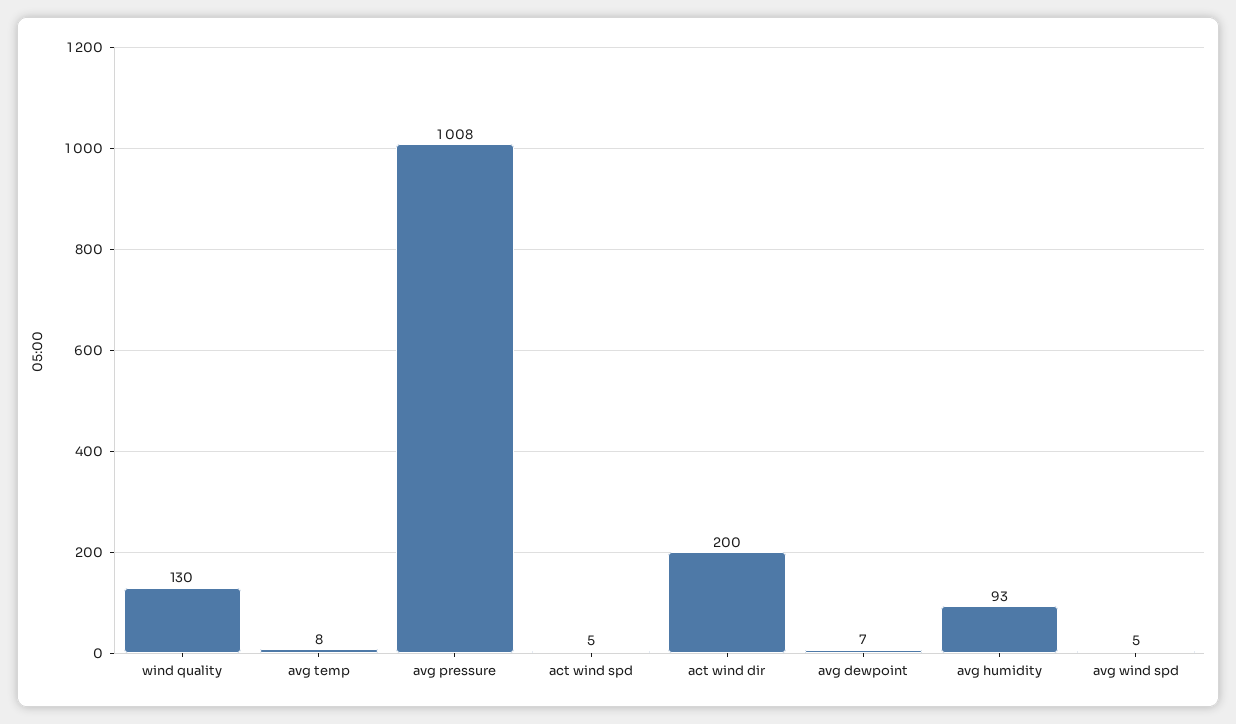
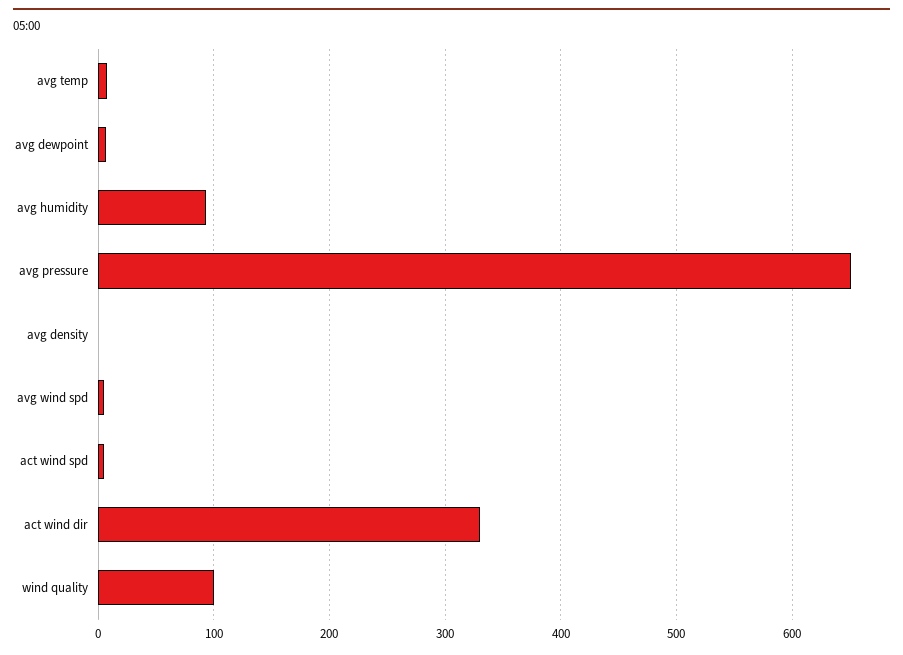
  {
-   "wind quality": 130,
+   "wind quality": 100,
    "avg temp": 8,
-   "avg pressure": 1008,
+   "avg pressure": 650,
    "act wind spd": 5,
-   "act wind dir": 200,
+   "act wind dir": 330,
    "avg dewpoint": 7,
    "avg humidity": 93,
-   "avg wind spd": 5
+   "avg wind spd": 5,
+   "avg density": 0
  }

